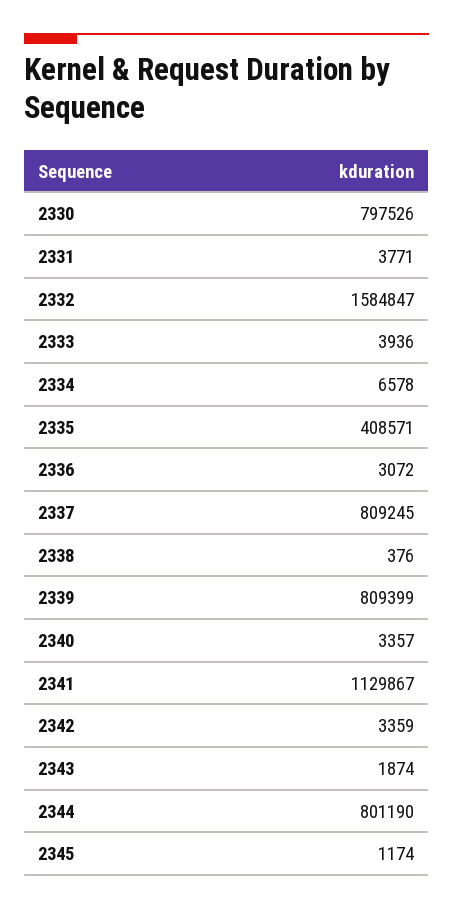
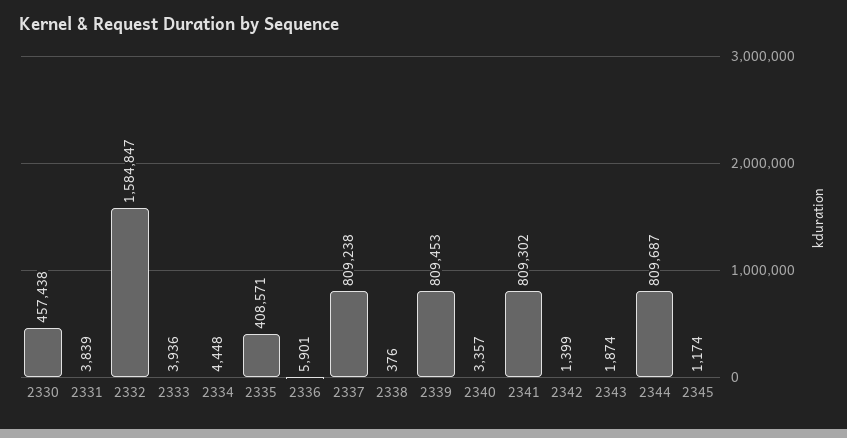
  {
-   "2330": 797526,
+   "2330": 457438,
-   "2331": 3771,
+   "2331": 3839,
    "2332": 1584847,
    "2333": 3936,
-   "2334": 6578,
+   "2334": 4448,
    "2335": 408571,
-   "2336": 3072,
+   "2336": 5901,
-   "2337": 809245,
+   "2337": 809238,
    "2338": 376,
-   "2339": 809399,
+   "2339": 809453,
    "2340": 3357,
-   "2341": 1129867,
+   "2341": 809302,
-   "2342": 3359,
+   "2342": 1399,
    "2343": 1874,
-   "2344": 801190,
+   "2344": 809687,
    "2345": 1174
  }

